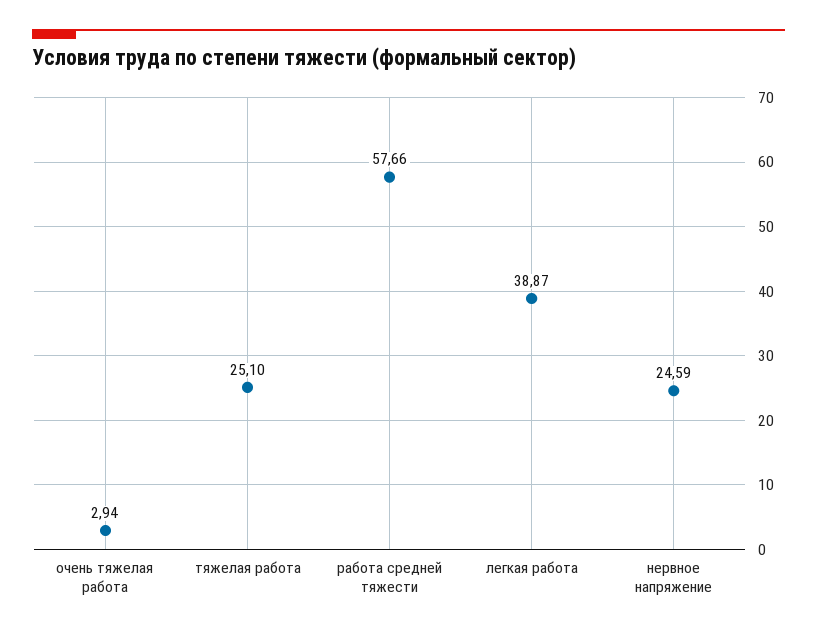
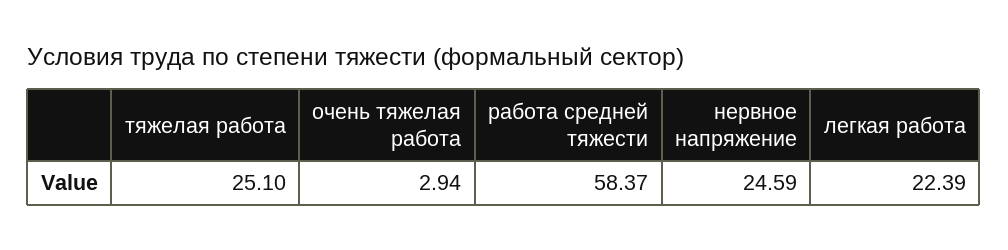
  {
    "очень тяжелая работа": 2.94,
    "тяжелая работа": 25.1,
-   "работа средней тяжести": 57.66,
+   "работа средней тяжести": 58.37,
-   "легкая работа": 38.87,
+   "легкая работа": 22.39,
    "нервное напряжение": 24.59
  }

